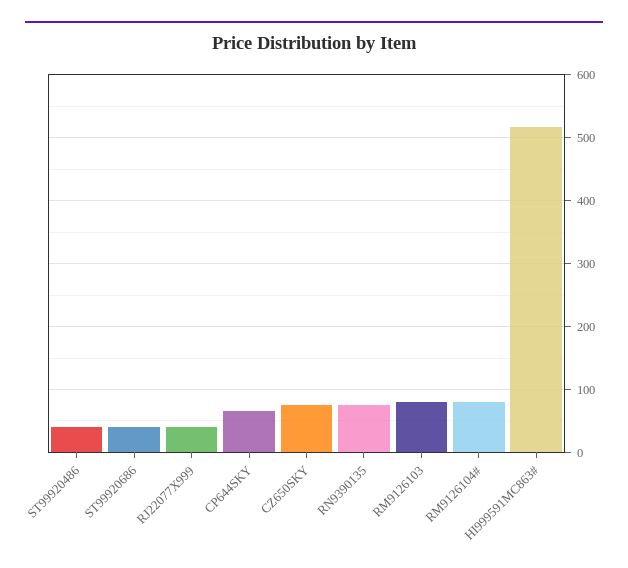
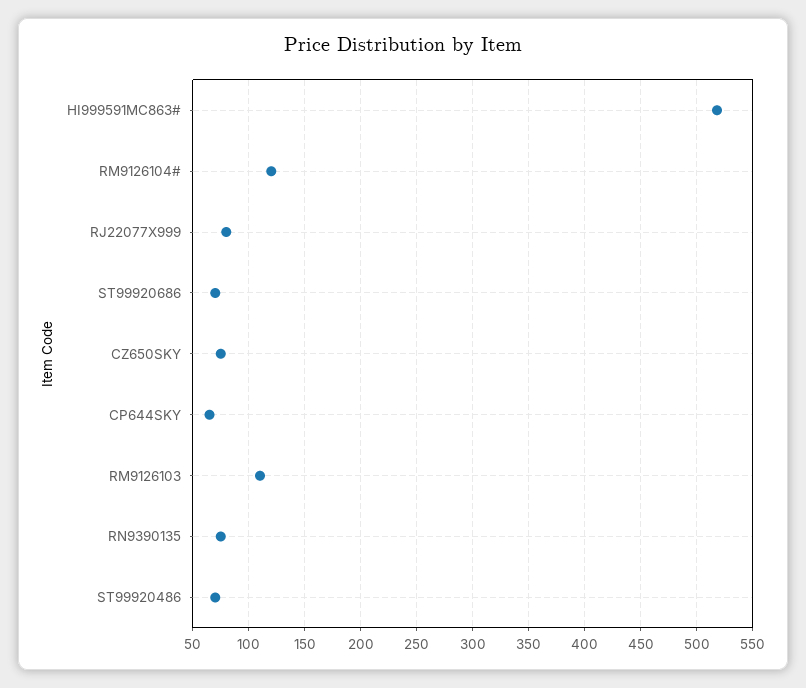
  {
-   "ST99920486": 40,
+   "ST99920486": 70,
-   "ST99920686": 40,
+   "ST99920686": 70,
-   "RJ22077X999": 40,
+   "RJ22077X999": 80,
    "CP644SKY": 70,
    "CZ650SKY": 80,
    "RN9390135": 80,
-   "RM9126103": 80,
+   "RM9126103": 110,
-   "RM9126104#": 80,
+   "RM9126104#": 120,
    "HI999591MC863#": 520
  }

